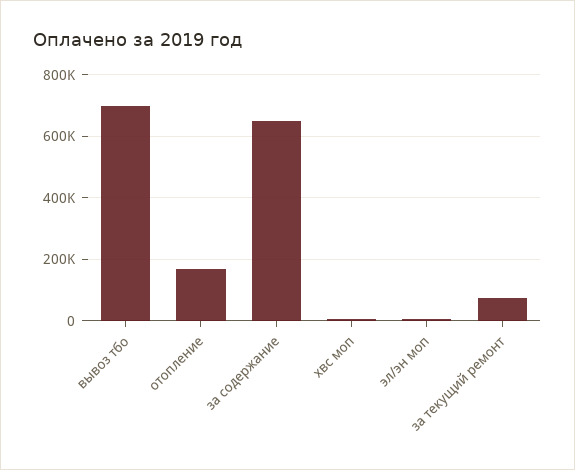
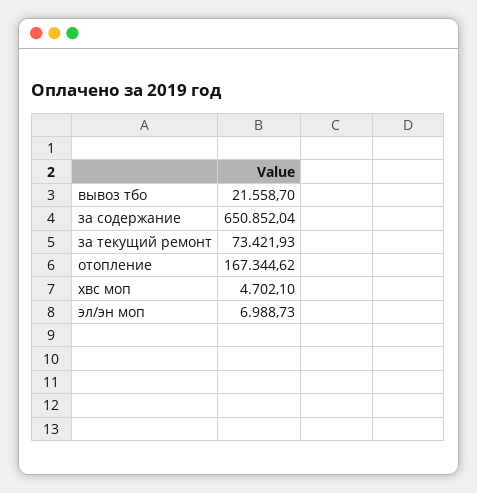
  {
-   "вывоз тбо": 700000,
+   "вывоз тбо": 21558.7,
    "отопление": 167344.62,
    "за содержание": 650852.04,
    "хвс моп": 4702.1,
    "эл/эн моп": 6988.73,
    "за текущий ремонт": 73421.93
  }

